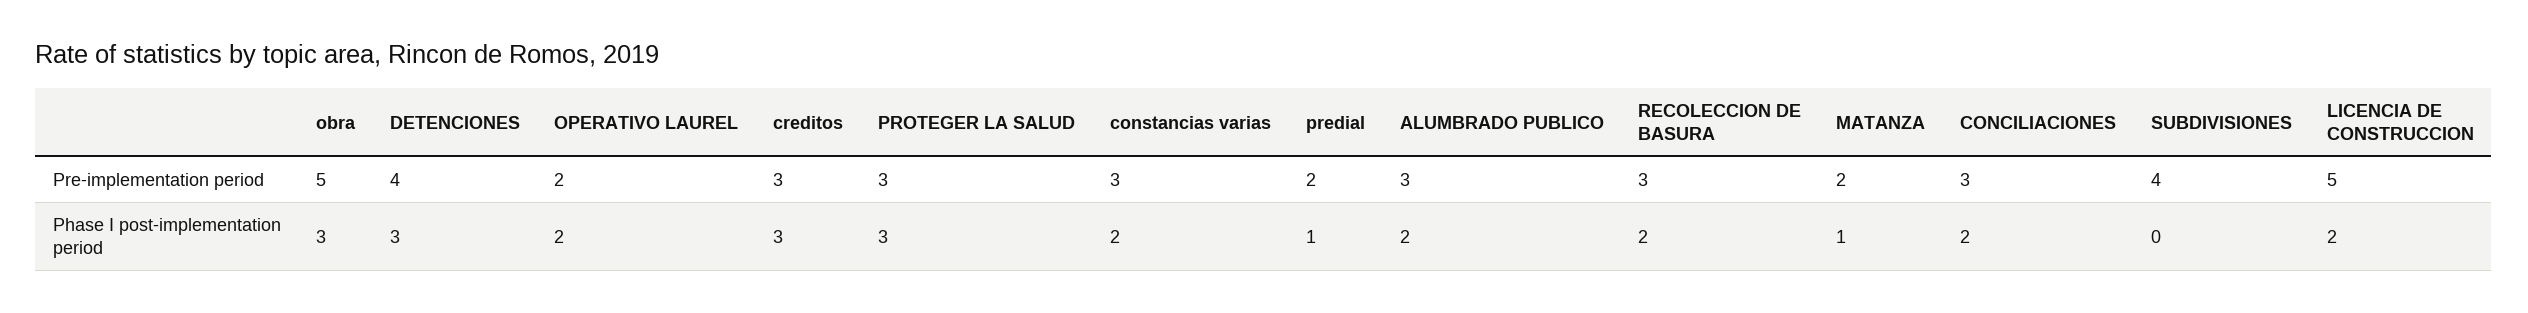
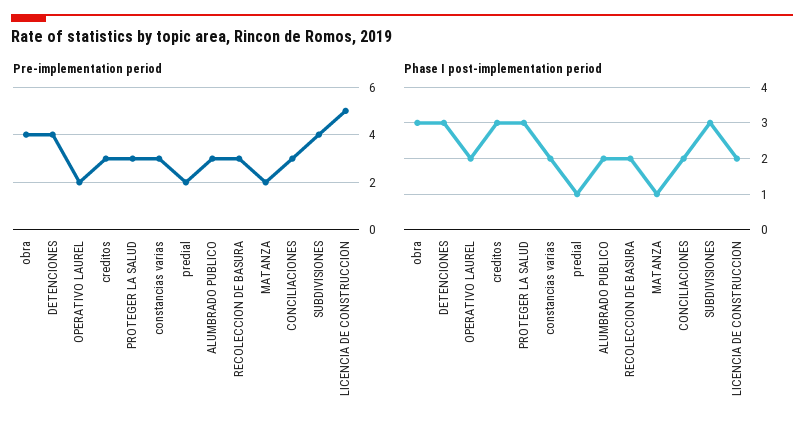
  {
    "Pre-implementation period": {
-     "obra": 5,
+     "obra": 4,
      "DETENCIONES": 4,
      "OPERATIVO LAUREL": 2,
      "creditos": 3,
      "PROTEGER LA SALUD": 3,
      "constancias varias": 3,
      "predial": 2,
      "ALUMBRADO PUBLICO": 3,
      "RECOLECCION DE BASURA": 3,
      "MATANZA": 2,
      "CONCILIACIONES": 3,
      "SUBDIVISIONES": 4,
      "LICENCIA DE CONSTRUCCION": 5
    },
    "Phase I post-implementation period": {
      "obra": 3,
      "DETENCIONES": 3,
      "OPERATIVO LAUREL": 2,
      "creditos": 3,
      "PROTEGER LA SALUD": 3,
      "constancias varias": 2,
      "predial": 1,
      "ALUMBRADO PUBLICO": 2,
      "RECOLECCION DE BASURA": 2,
      "MATANZA": 1,
      "CONCILIACIONES": 2,
-     "SUBDIVISIONES": 0,
+     "SUBDIVISIONES": 3,
      "LICENCIA DE CONSTRUCCION": 2
    }
  }

